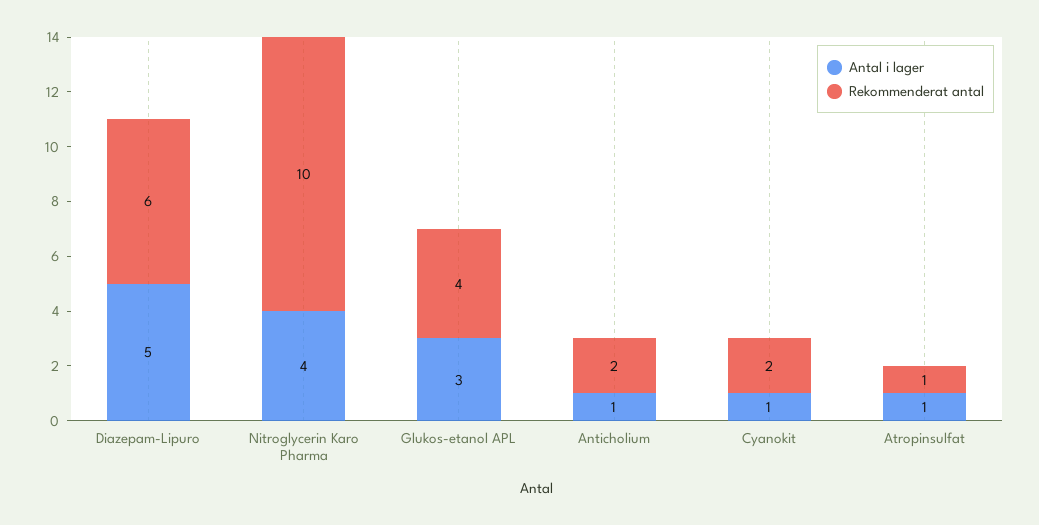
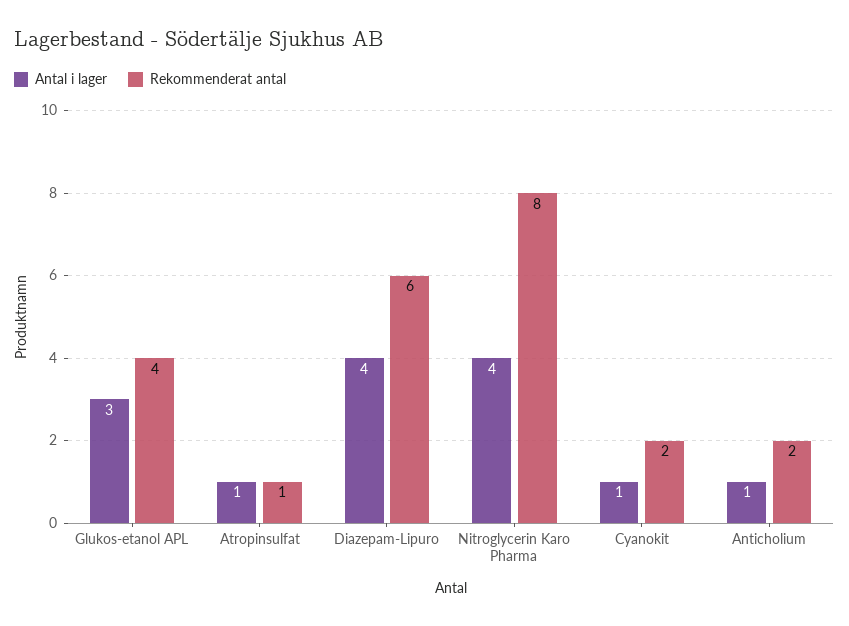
  {
    "Antal i lager": {
-     "Diazepam-Lipuro": 5,
+     "Diazepam-Lipuro": 4,
      "Nitroglycerin Karo Pharma": 4,
      "Glukos-etanol APL": 3,
      "Anticholium": 1,
      "Cyanokit": 1,
      "Atropinsulfat": 1
    },
    "Rekommenderat antal": {
      "Diazepam-Lipuro": 6,
-     "Nitroglycerin Karo Pharma": 10,
+     "Nitroglycerin Karo Pharma": 8,
      "Glukos-etanol APL": 4,
      "Anticholium": 2,
      "Cyanokit": 2,
      "Atropinsulfat": 1
    }
  }

